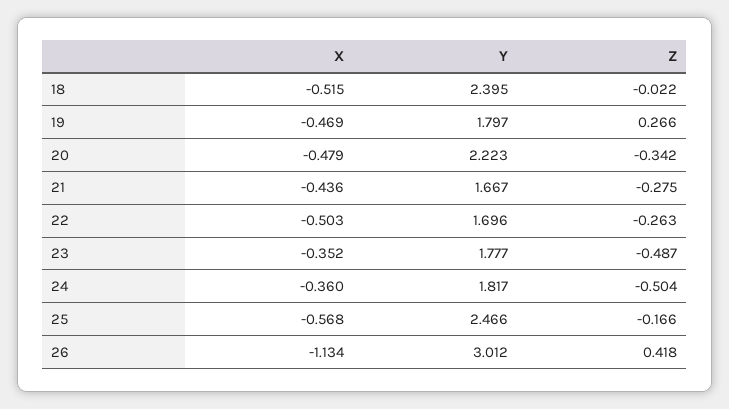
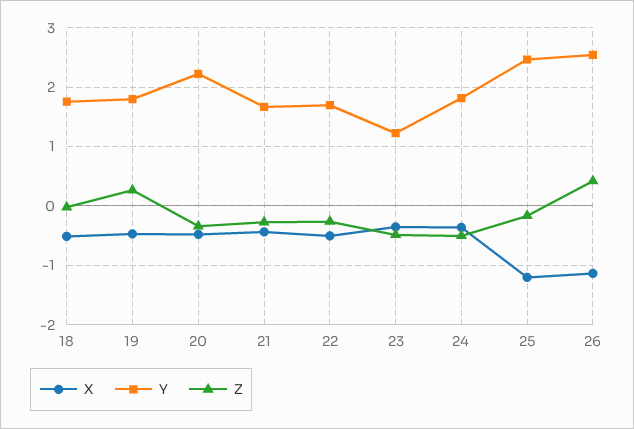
  {
    "X": {
      "18": -0.515,
      "19": -0.469,
      "20": -0.479,
      "21": -0.436,
      "22": -0.503,
      "23": -0.352,
      "24": -0.36,
-     "25": -0.568,
+     "25": -1.2,
      "26": -1.134
    },
    "Y": {
-     "18": 2.395,
+     "18": 1.8,
      "19": 1.797,
      "20": 2.223,
      "21": 1.667,
      "22": 1.696,
-     "23": 1.777,
+     "23": 1.2,
      "24": 1.817,
      "25": 2.466,
-     "26": 3.012
+     "26": 2.6
    },
    "Z": {
      "18": -0.022,
      "19": 0.266,
      "20": -0.342,
      "21": -0.275,
      "22": -0.263,
      "23": -0.487,
      "24": -0.504,
      "25": -0.166,
      "26": 0.418
    }
  }

